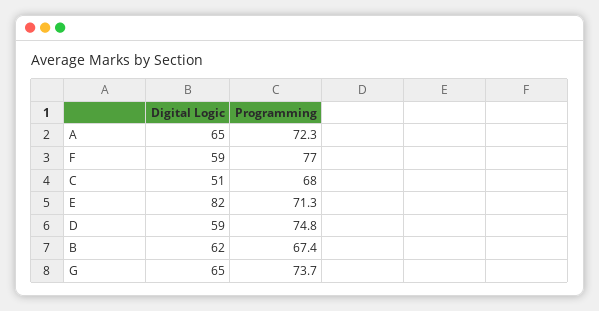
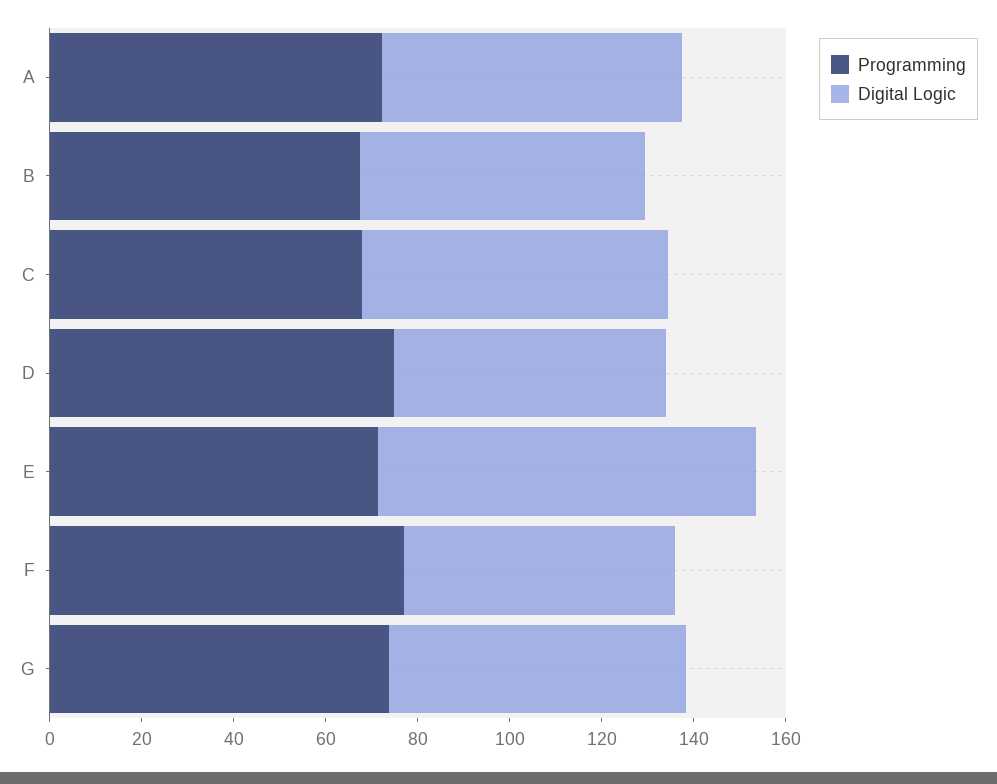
  {
    "Digital Logic": {
      "A": 65,
      "F": 59,
-     "C": 51,
+     "C": 65,
      "E": 82,
      "D": 59,
      "B": 62,
      "G": 65
    },
    "Programming": {
      "A": 72.3,
      "F": 77,
      "C": 68,
      "E": 71.3,
      "D": 74.8,
      "B": 67.4,
      "G": 73.7
    }
  }

